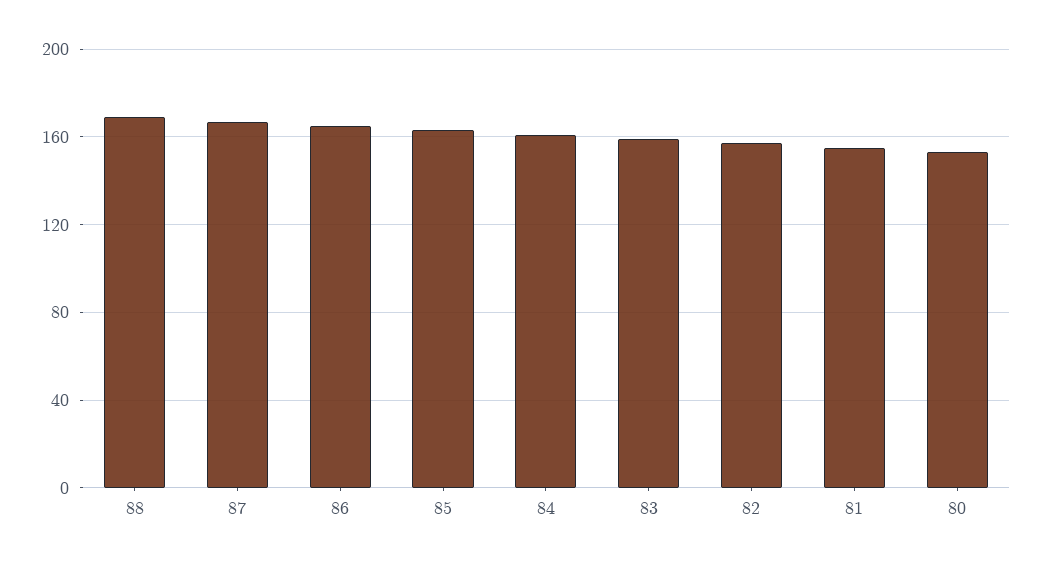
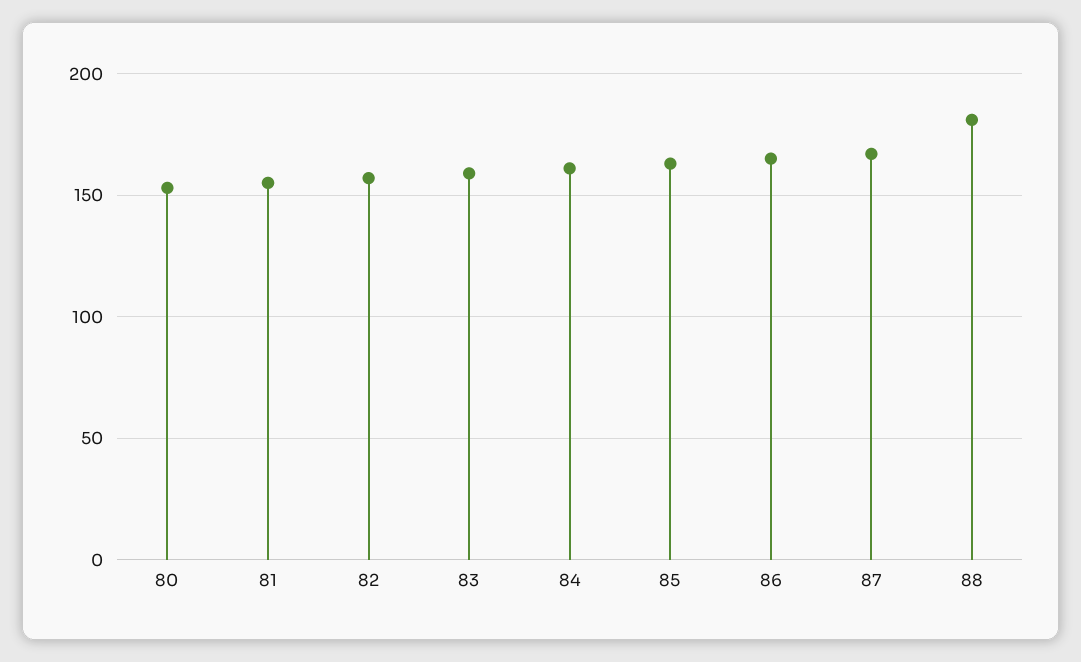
  {
-   "88": 170,
+   "88": 180,
    "87": 165,
    "86": 165,
    "85": 165,
    "84": 160,
    "83": 160,
    "82": 155,
    "81": 155,
    "80": 155
  }

